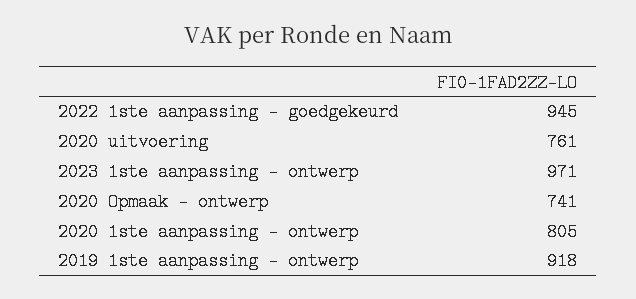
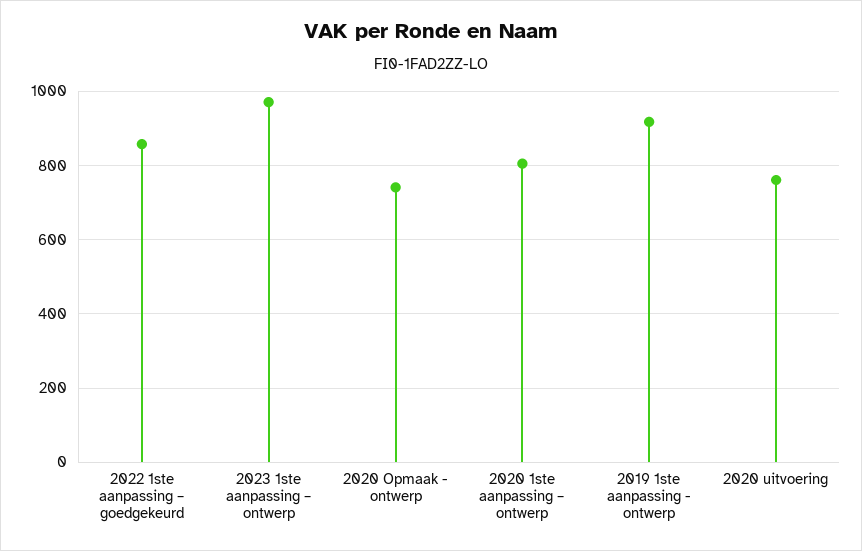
  {
-   "2022 1ste aanpassing – goedgekeurd": 945,
+   "2022 1ste aanpassing – goedgekeurd": 860,
    "2020 uitvoering": 761,
    "2023 1ste aanpassing – ontwerp": 971,
    "2020 Opmaak - ontwerp": 741,
    "2020 1ste aanpassing – ontwerp": 805,
    "2019 1ste aanpassing - ontwerp": 918
  }

